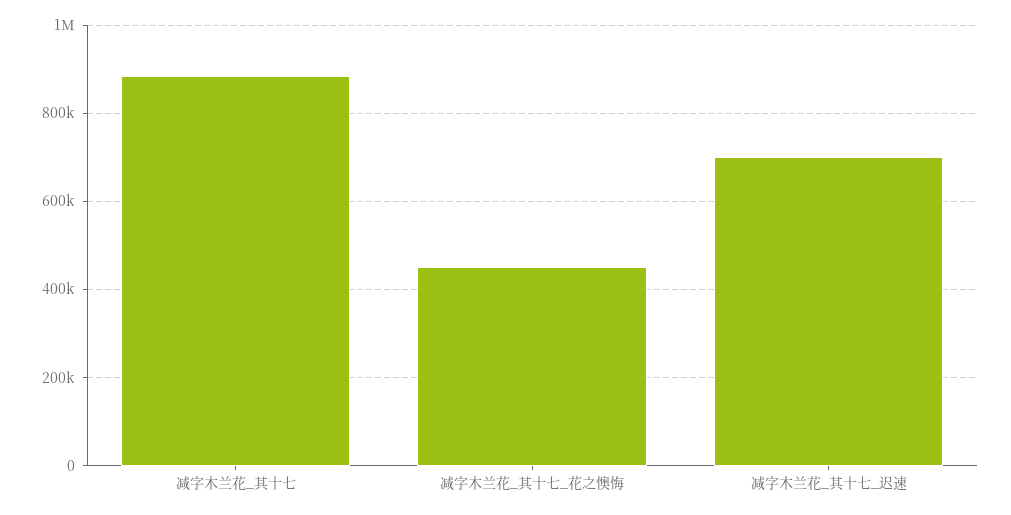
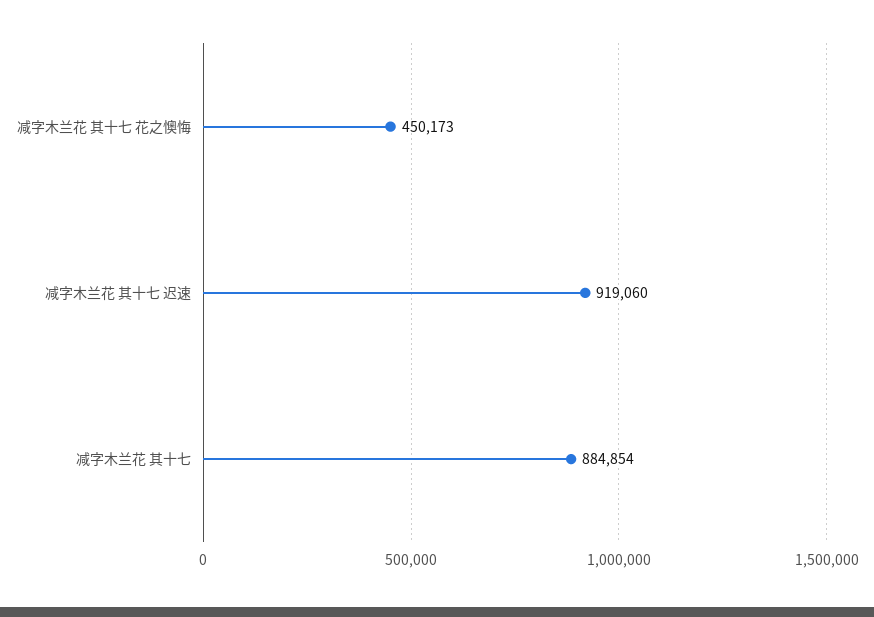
  {
    "减字木兰花_其十七": 884854,
    "减字木兰花_其十七_花之懊悔": 450173,
-   "减字木兰花_其十七_迟速": 700000
+   "减字木兰花_其十七_迟速": 919060
  }

